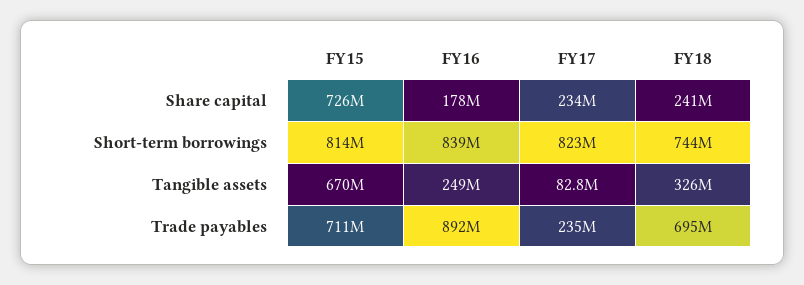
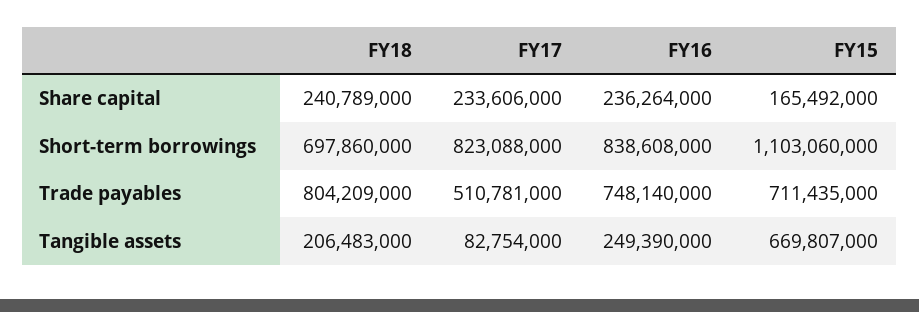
  {
    "FY15": {
-     "Share capital": 726000000,
+     "Share capital": 165492000,
-     "Short-term borrowings": 814000000,
+     "Short-term borrowings": 1103060000,
      "Tangible assets": 669807000,
      "Trade payables": 711435000
    },
    "FY16": {
-     "Share capital": 178000000,
+     "Share capital": 236264000,
      "Short-term borrowings": 838608000,
      "Tangible assets": 249390000,
-     "Trade payables": 892000000
+     "Trade payables": 748140000
    },
    "FY17": {
      "Share capital": 233606000,
      "Short-term borrowings": 823088000,
      "Tangible assets": 82754000,
-     "Trade payables": 235000000
+     "Trade payables": 510781000
    },
    "FY18": {
      "Share capital": 240789000,
-     "Short-term borrowings": 744000000,
+     "Short-term borrowings": 697860000,
-     "Tangible assets": 326000000,
+     "Tangible assets": 206483000,
-     "Trade payables": 695000000
+     "Trade payables": 804209000
    }
  }

